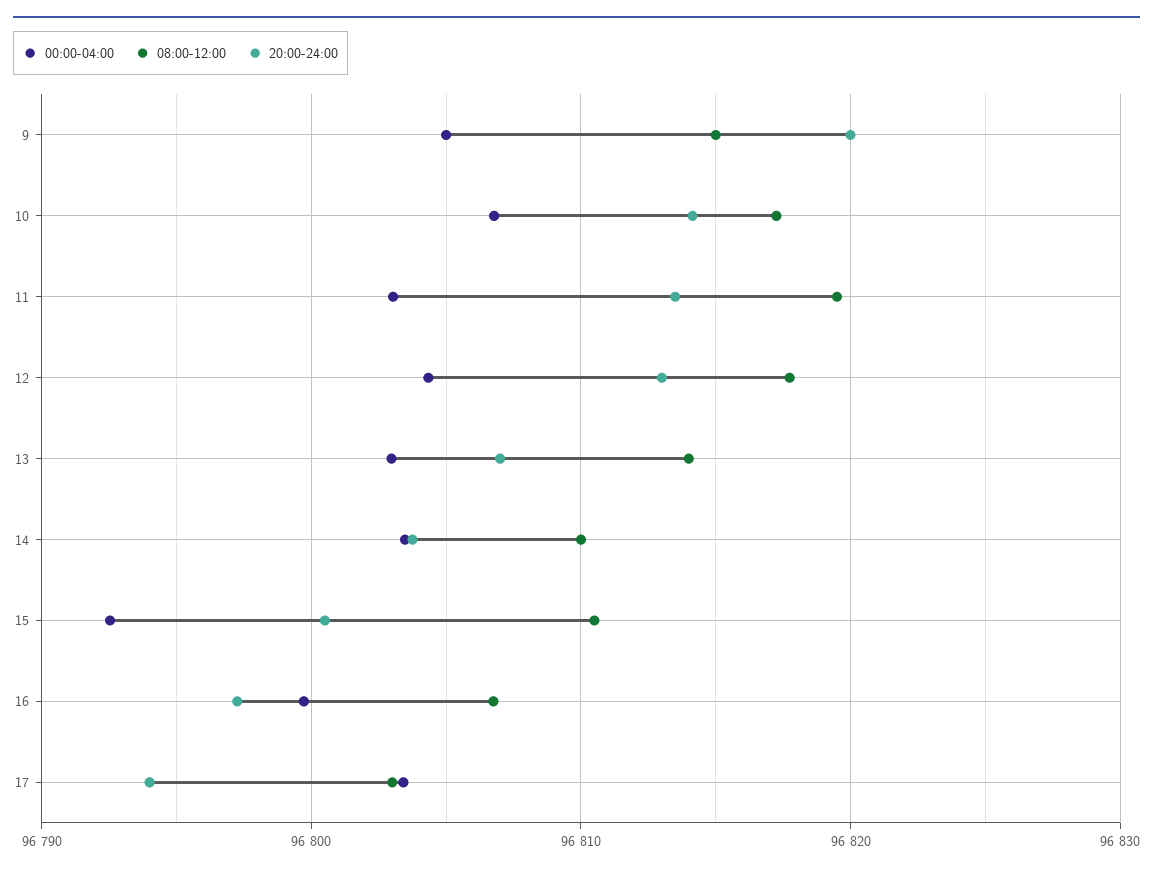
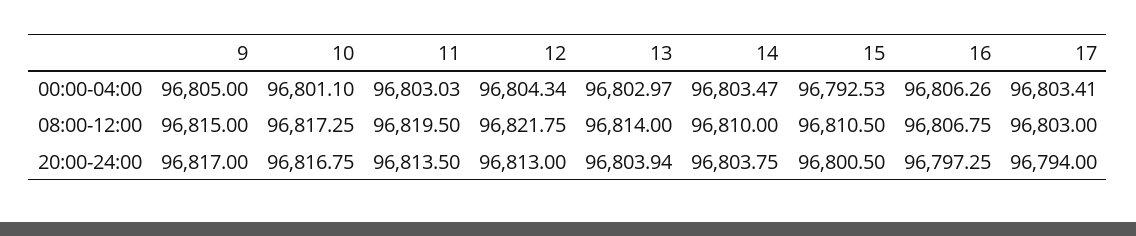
  {
    "00:00-04:00": {
      "9": 96805,
-     "10": 96807,
+     "10": 96801.1,
      "11": 96803.03,
      "12": 96804.34,
      "13": 96802.97,
      "14": 96803.47,
      "15": 96792.53,
-     "16": 96800,
+     "16": 96806.26,
      "17": 96803.41
    },
    "08:00-12:00": {
      "9": 96815,
      "10": 96817.25,
      "11": 96819.5,
-     "12": 96818,
+     "12": 96821.75,
      "13": 96814,
      "14": 96810,
      "15": 96810.5,
      "16": 96806.75,
      "17": 96803
    },
    "20:00-24:00": {
-     "9": 96820,
+     "9": 96817,
-     "10": 96814,
+     "10": 96816.75,
      "11": 96813.5,
      "12": 96813,
-     "13": 96807,
+     "13": 96803.94,
      "14": 96803.75,
      "15": 96800.5,
      "16": 96797.25,
      "17": 96794
    }
  }

